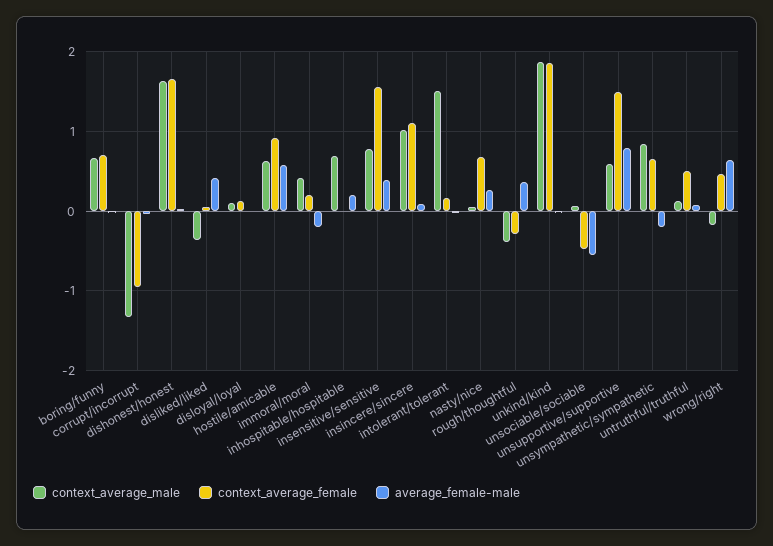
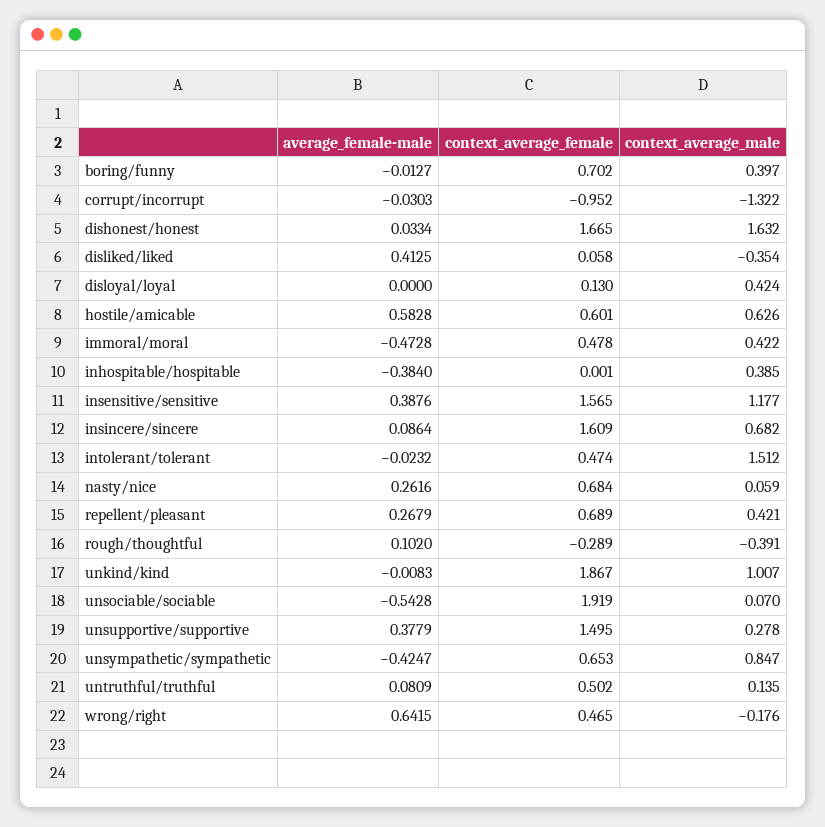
  {
    "context_average_male": {
-     "boring/funny": 0.7,
+     "boring/funny": 0.397,
      "corrupt/incorrupt": -1.322,
      "dishonest/honest": 1.632,
      "disliked/liked": -0.354,
-     "disloyal/loyal": 0.1,
+     "disloyal/loyal": 0.424,
      "hostile/amicable": 0.626,
      "immoral/moral": 0.422,
-     "inhospitable/hospitable": 0.7,
+     "inhospitable/hospitable": 0.385,
-     "insensitive/sensitive": 0.8,
+     "insensitive/sensitive": 1.177,
-     "insincere/sincere": 1,
+     "insincere/sincere": 0.682,
      "intolerant/tolerant": 1.512,
      "nasty/nice": 0.059,
      "rough/thoughtful": -0.391,
-     "unkind/kind": 1.9,
+     "unkind/kind": 1.007,
      "unsociable/sociable": 0.07,
-     "unsupportive/supportive": 0.6,
+     "unsupportive/supportive": 0.278,
      "unsympathetic/sympathetic": 0.847,
      "untruthful/truthful": 0.135,
-     "wrong/right": -0.176
+     "wrong/right": -0.176,
+     "repellent/pleasant": 0.421
    },
    "context_average_female": {
      "boring/funny": 0.702,
      "corrupt/incorrupt": -0.952,
      "dishonest/honest": 1.665,
      "disliked/liked": 0.058,
      "disloyal/loyal": 0.13,
-     "hostile/amicable": 0.9,
+     "hostile/amicable": 0.601,
-     "immoral/moral": 0.2,
+     "immoral/moral": 0.478,
      "inhospitable/hospitable": 0.001,
      "insensitive/sensitive": 1.565,
-     "insincere/sincere": 1.1,
+     "insincere/sincere": 1.609,
-     "intolerant/tolerant": 0.2,
+     "intolerant/tolerant": 0.474,
      "nasty/nice": 0.684,
      "rough/thoughtful": -0.289,
      "unkind/kind": 1.867,
-     "unsociable/sociable": -0.5,
+     "unsociable/sociable": 1.919,
      "unsupportive/supportive": 1.495,
      "unsympathetic/sympathetic": 0.653,
      "untruthful/truthful": 0.502,
-     "wrong/right": 0.465
+     "wrong/right": 0.465,
+     "repellent/pleasant": 0.689
    },
    "average_female-male": {
      "boring/funny": -0.0127,
      "corrupt/incorrupt": -0.0303,
      "dishonest/honest": 0.0334,
      "disliked/liked": 0.4125,
      "disloyal/loyal": 0,
      "hostile/amicable": 0.5828,
-     "immoral/moral": -0.2,
+     "immoral/moral": -0.4728,
-     "inhospitable/hospitable": 0.2,
+     "inhospitable/hospitable": -0.384,
      "insensitive/sensitive": 0.3876,
      "insincere/sincere": 0.0864,
      "intolerant/tolerant": -0.0232,
      "nasty/nice": 0.2616,
-     "rough/thoughtful": 0.4,
+     "rough/thoughtful": 0.102,
      "unkind/kind": -0.0083,
      "unsociable/sociable": -0.5428,
-     "unsupportive/supportive": 0.8,
+     "unsupportive/supportive": 0.3779,
-     "unsympathetic/sympathetic": -0.2,
+     "unsympathetic/sympathetic": -0.4247,
      "untruthful/truthful": 0.0809,
-     "wrong/right": 0.6415
+     "wrong/right": 0.6415,
+     "repellent/pleasant": 0.2679
    }
  }

